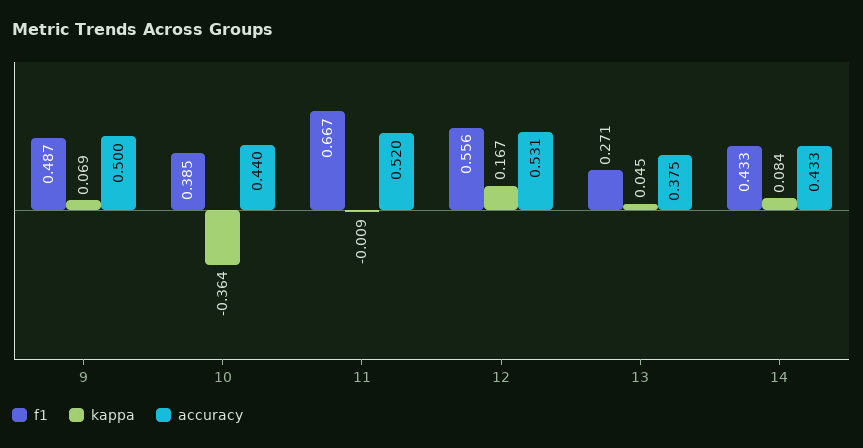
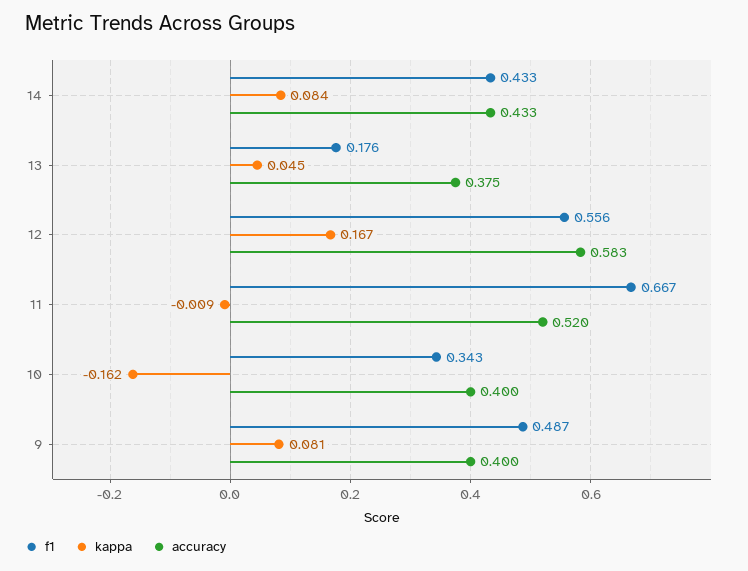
  {
    "f1": {
      "9": 0.487,
-     "10": 0.385,
+     "10": 0.343,
      "11": 0.667,
      "12": 0.556,
-     "13": 0.271,
+     "13": 0.176,
      "14": 0.433
    },
    "kappa": {
-     "9": 0.069,
+     "9": 0.081,
-     "10": -0.364,
+     "10": -0.162,
      "11": -0.009,
      "12": 0.167,
      "13": 0.045,
      "14": 0.084
    },
    "accuracy": {
-     "9": 0.5,
+     "9": 0.4,
-     "10": 0.44,
+     "10": 0.4,
      "11": 0.52,
-     "12": 0.531,
+     "12": 0.583,
      "13": 0.375,
      "14": 0.433
    }
  }

